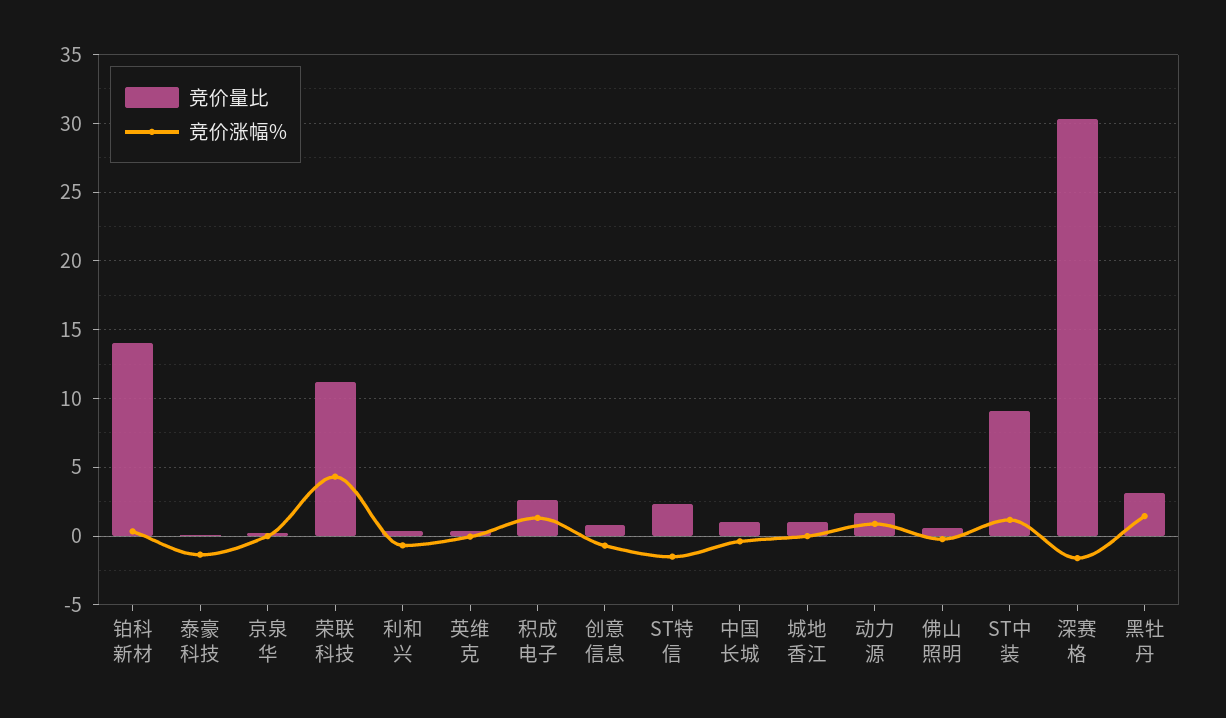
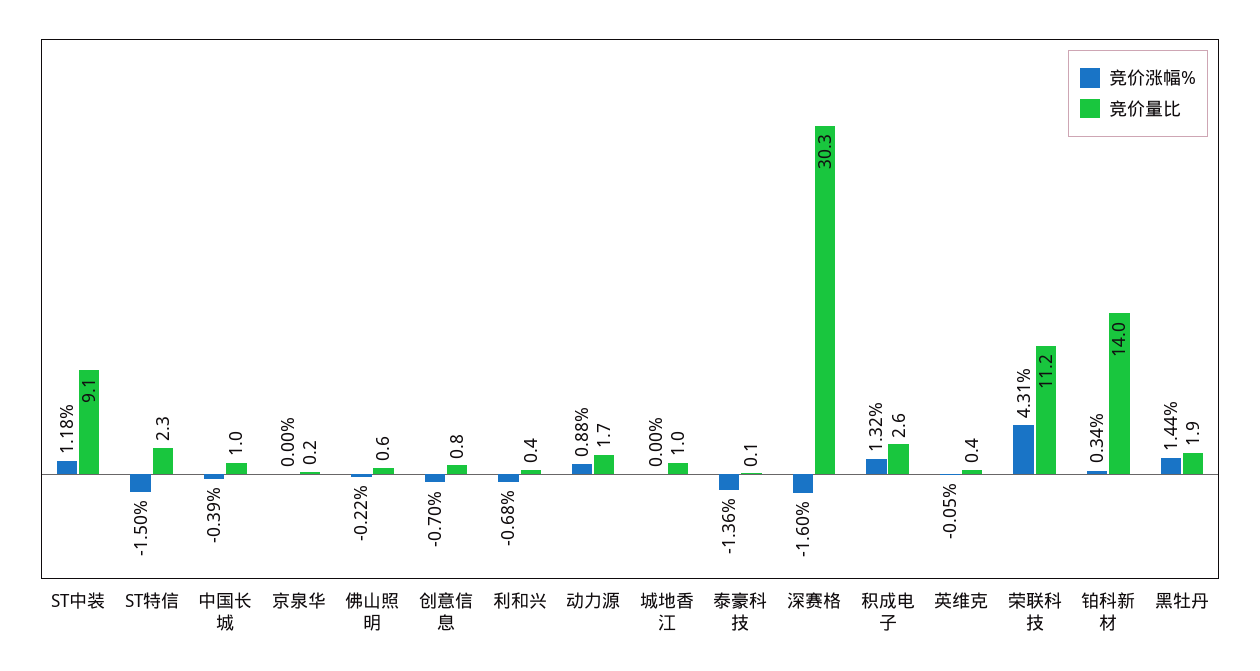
  {
    "竞价量比": {
      "铂科新材": 14,
      "泰豪科技": 0.1,
      "京泉华": 0.2,
      "荣联科技": 11.2,
      "利和兴": 0.4,
      "英维克": 0.4,
      "积成电子": 2.6,
      "创意信息": 0.8,
      "ST特信": 2.3,
      "中国长城": 1,
      "城地香江": 1,
      "动力源": 1.7,
      "佛山照明": 0.6,
      "ST中装": 9.1,
      "深赛格": 30.3,
-     "黑牡丹": 3
+     "黑牡丹": 1.9
    },
    "竞价涨幅%": {
      "铂科新材": 0.34,
      "泰豪科技": -1.36,
      "京泉华": 0,
      "荣联科技": 4.31,
      "利和兴": -0.68,
      "英维克": -0.05,
      "积成电子": 1.32,
      "创意信息": -0.7,
      "ST特信": -1.5,
      "中国长城": -0.39,
      "城地香江": 0,
      "动力源": 0.88,
      "佛山照明": -0.22,
      "ST中装": 1.18,
      "深赛格": -1.6,
      "黑牡丹": 1.44
    }
  }

